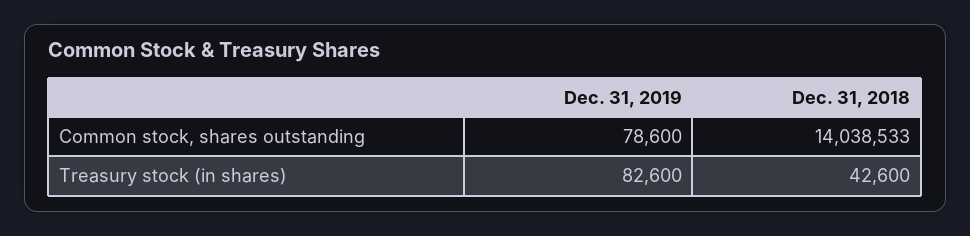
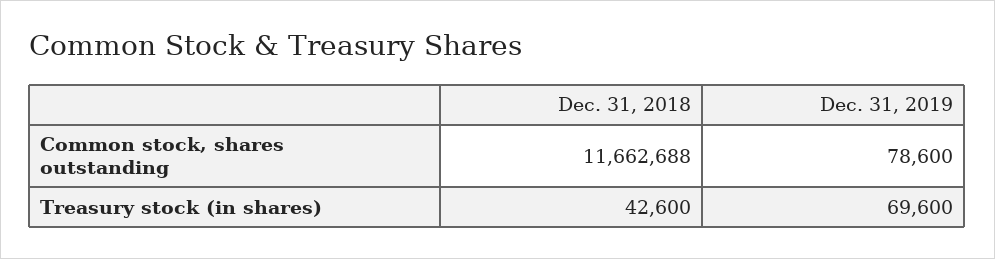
  {
    "Dec. 31, 2019": {
      "Common stock, shares outstanding": 78600,
-     "Treasury stock (in shares)": 82600
+     "Treasury stock (in shares)": 69600
    },
    "Dec. 31, 2018": {
-     "Common stock, shares outstanding": 14038533,
+     "Common stock, shares outstanding": 11662688,
      "Treasury stock (in shares)": 42600
    }
  }

